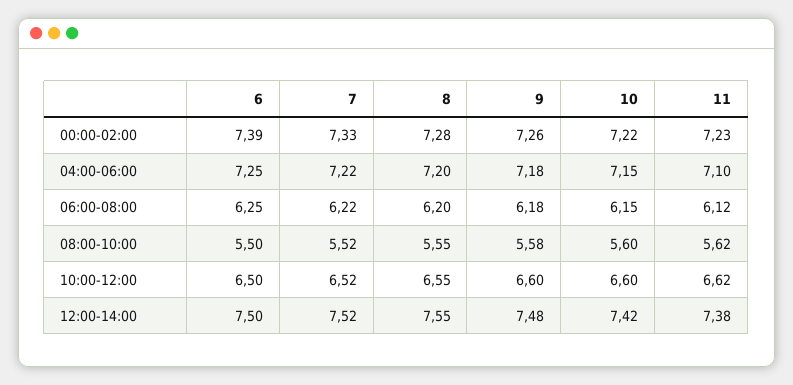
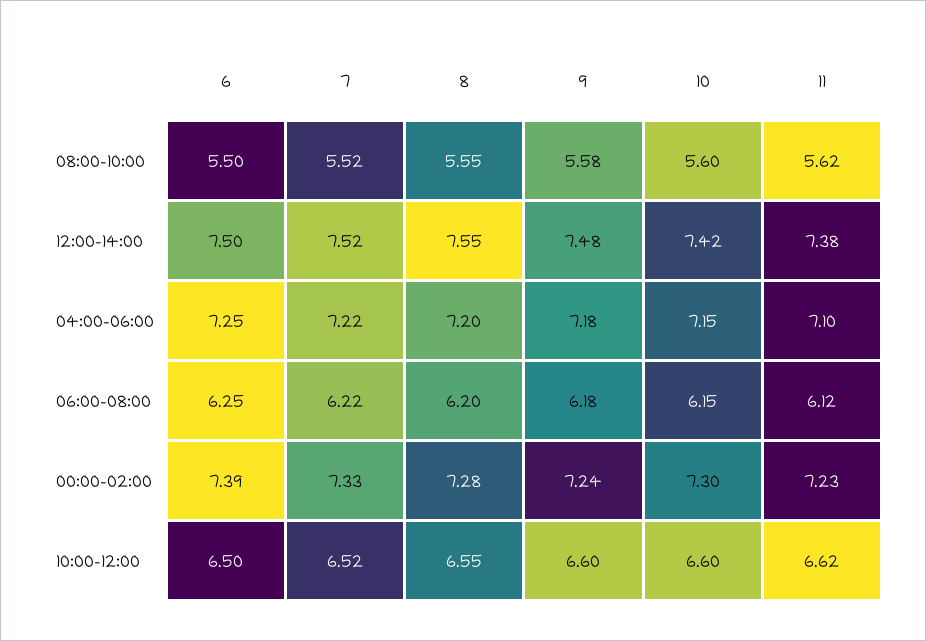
  {
    "6": {
      "00:00-02:00": 7.39,
      "04:00-06:00": 7.25,
      "06:00-08:00": 6.25,
      "08:00-10:00": 5.5,
      "10:00-12:00": 6.5,
      "12:00-14:00": 7.5
    },
    "7": {
      "00:00-02:00": 7.33,
      "04:00-06:00": 7.22,
      "06:00-08:00": 6.22,
      "08:00-10:00": 5.52,
      "10:00-12:00": 6.52,
      "12:00-14:00": 7.52
    },
    "8": {
      "00:00-02:00": 7.28,
      "04:00-06:00": 7.2,
      "06:00-08:00": 6.2,
      "08:00-10:00": 5.55,
      "10:00-12:00": 6.55,
      "12:00-14:00": 7.55
    },
    "9": {
-     "00:00-02:00": 7.26,
+     "00:00-02:00": 7.24,
      "04:00-06:00": 7.18,
      "06:00-08:00": 6.18,
      "08:00-10:00": 5.58,
      "10:00-12:00": 6.6,
      "12:00-14:00": 7.48
    },
    "10": {
-     "00:00-02:00": 7.22,
+     "00:00-02:00": 7.3,
      "04:00-06:00": 7.15,
      "06:00-08:00": 6.15,
      "08:00-10:00": 5.6,
      "10:00-12:00": 6.6,
      "12:00-14:00": 7.42
    },
    "11": {
      "00:00-02:00": 7.23,
      "04:00-06:00": 7.1,
      "06:00-08:00": 6.12,
      "08:00-10:00": 5.62,
      "10:00-12:00": 6.62,
      "12:00-14:00": 7.38
    }
  }

